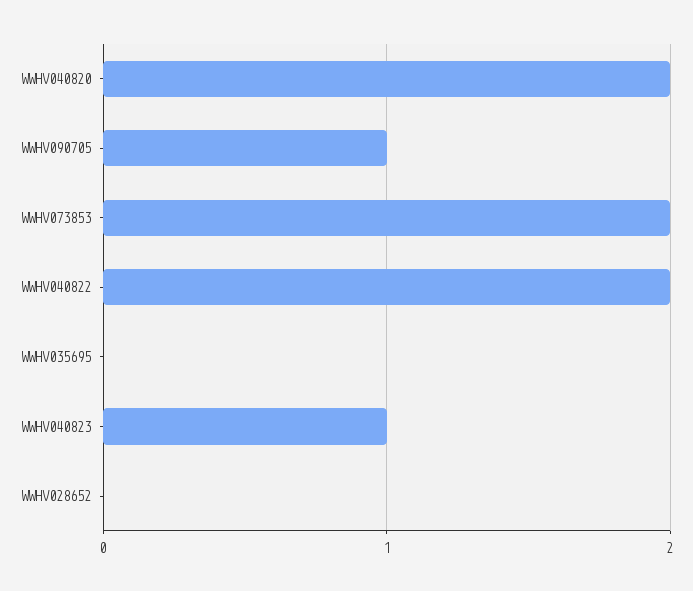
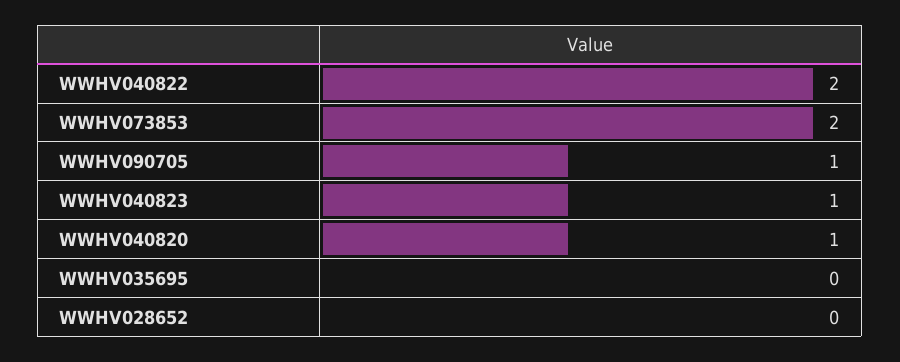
  {
-   "WWHV040820": 2,
+   "WWHV040820": 1,
    "WWHV090705": 1,
    "WWHV073853": 2,
    "WWHV040822": 2,
    "WWHV035695": 0,
    "WWHV040823": 1,
    "WWHV028652": 0
  }

